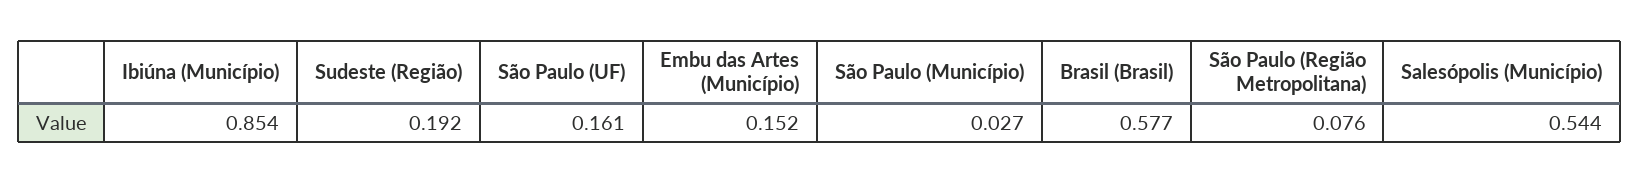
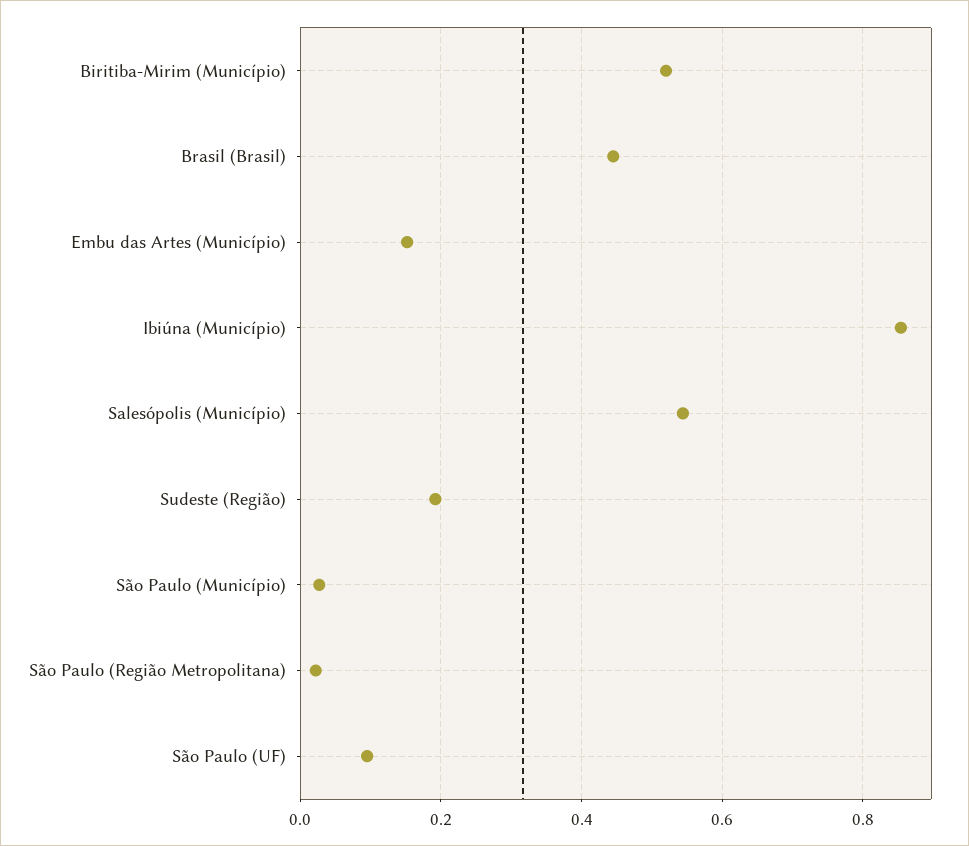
  {
    "Ibiúna (Município)": 0.854,
    "Sudeste (Região)": 0.192,
-   "São Paulo (UF)": 0.161,
+   "São Paulo (UF)": 0.1,
    "Embu das Artes (Município)": 0.152,
    "São Paulo (Município)": 0.027,
-   "Brasil (Brasil)": 0.577,
+   "Brasil (Brasil)": 0.44,
-   "São Paulo (Região Metropolitana)": 0.076,
+   "São Paulo (Região Metropolitana)": 0.02,
-   "Salesópolis (Município)": 0.544
+   "Salesópolis (Município)": 0.544,
+   "Biritiba-Mirim (Município)": 0.52
  }

